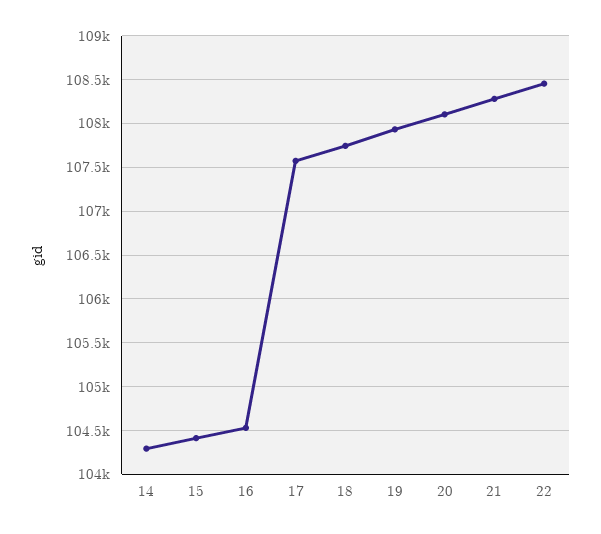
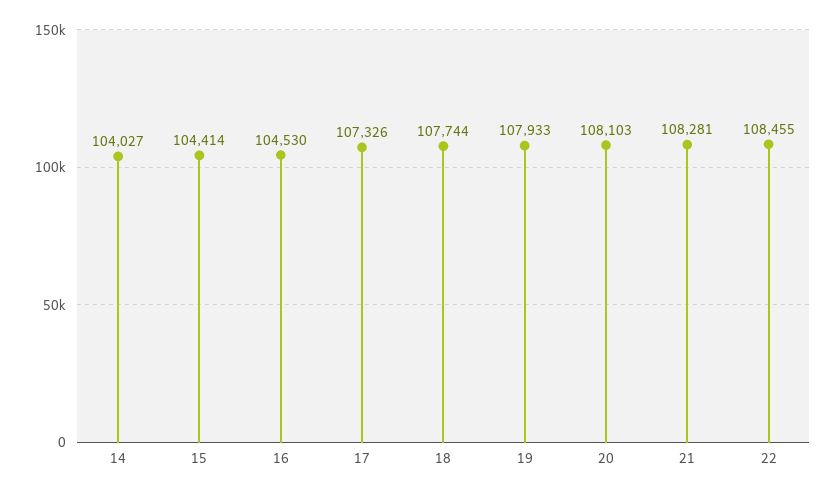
  {
-   "14": 104300,
+   "14": 104027,
    "15": 104414,
    "16": 104530,
-   "17": 107600,
+   "17": 107326,
    "18": 107744,
    "19": 107933,
    "20": 108103,
    "21": 108281,
    "22": 108455
  }

